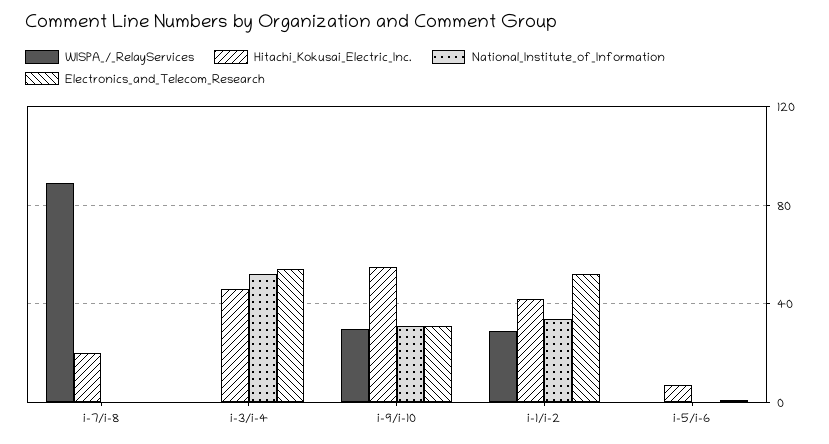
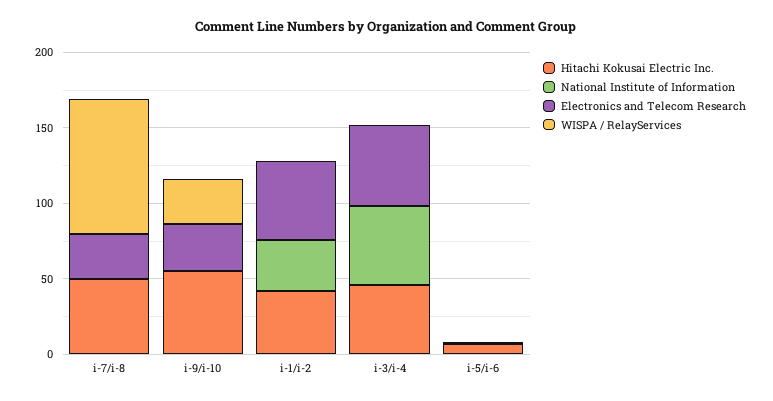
  {
    "WISPA_/_RelayServices": {
      "i-7/i-8": 90,
      "i-3/i-4": 0,
      "i-9/i-10": 30,
-     "i-1/i-2": 30,
+     "i-1/i-2": 0,
      "i-5/i-6": 0
    },
    "Hitachi_Kokusai_Electric_Inc.": {
-     "i-7/i-8": 20,
+     "i-7/i-8": 50,
      "i-3/i-4": 45,
      "i-9/i-10": 55,
      "i-1/i-2": 40,
      "i-5/i-6": 5
    },
    "National_Institute_of_Information": {
      "i-7/i-8": 0,
      "i-3/i-4": 50,
-     "i-9/i-10": 30,
+     "i-9/i-10": 0,
      "i-1/i-2": 35,
      "i-5/i-6": 0
    },
    "Electronics_and_Telecom_Research": {
-     "i-7/i-8": 0,
+     "i-7/i-8": 30,
      "i-3/i-4": 55,
      "i-9/i-10": 30,
      "i-1/i-2": 50,
      "i-5/i-6": 0
    }
  }

